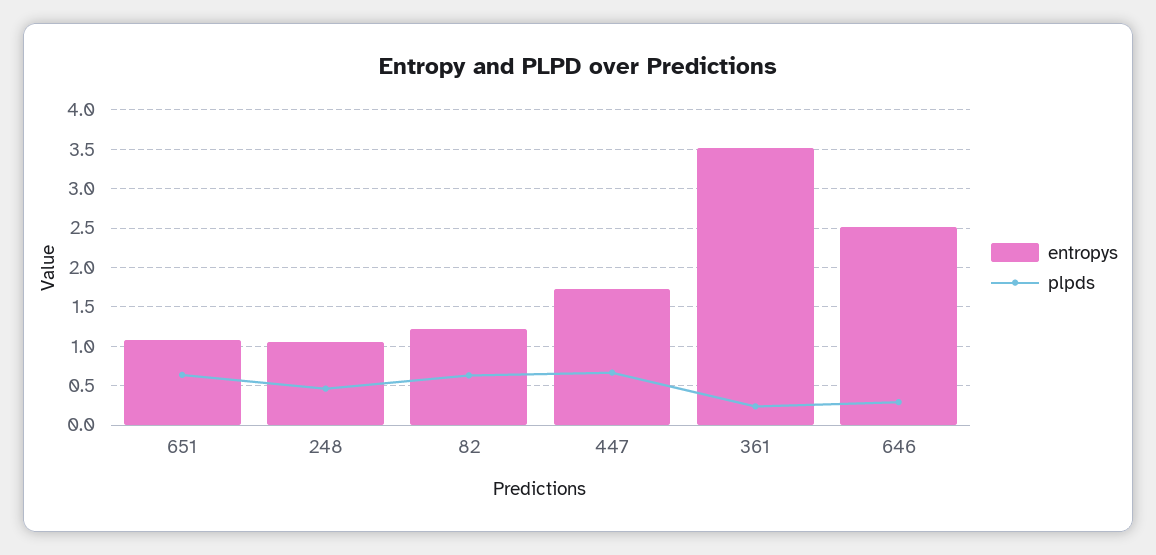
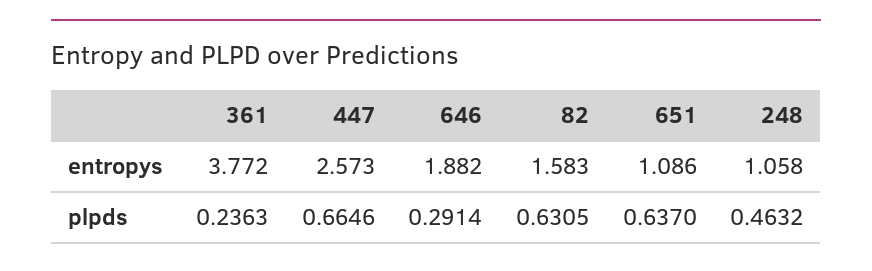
  {
    "entropys": {
      "651": 1.086,
      "248": 1.058,
-     "82": 1.2,
+     "82": 1.583,
-     "447": 1.7,
+     "447": 2.573,
-     "361": 3.5,
+     "361": 3.772,
-     "646": 2.5
+     "646": 1.882
    },
    "plpds": {
      "651": 0.637,
      "248": 0.4632,
      "82": 0.6305,
      "447": 0.6646,
      "361": 0.2363,
      "646": 0.2914
    }
  }

